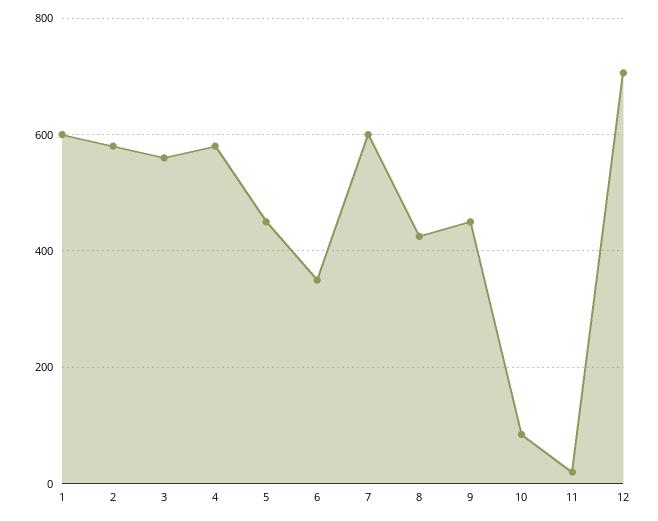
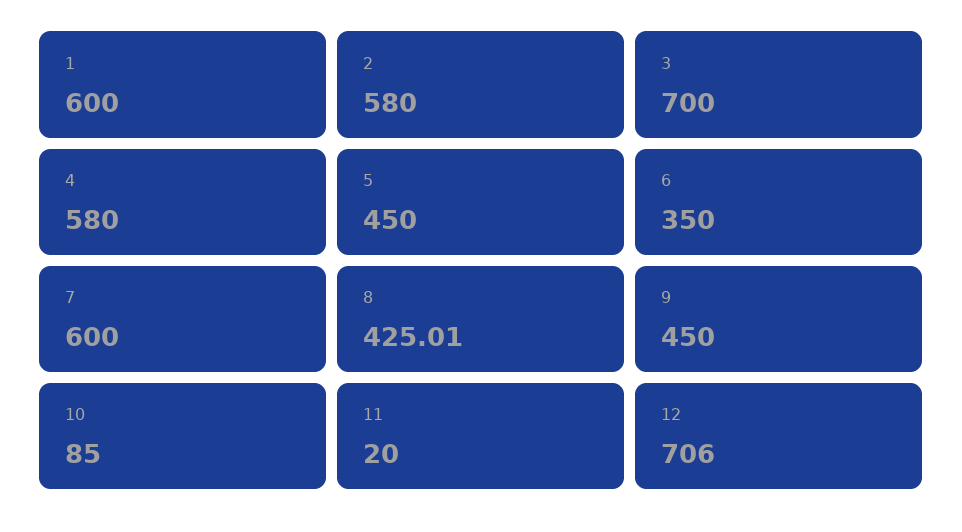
  {
    "1": 600,
    "2": 580,
-   "3": 560,
+   "3": 700,
    "4": 580,
    "5": 450,
    "6": 350,
    "7": 600,
    "8": 425.01,
    "9": 450,
    "10": 85,
    "11": 20,
    "12": 706
  }

